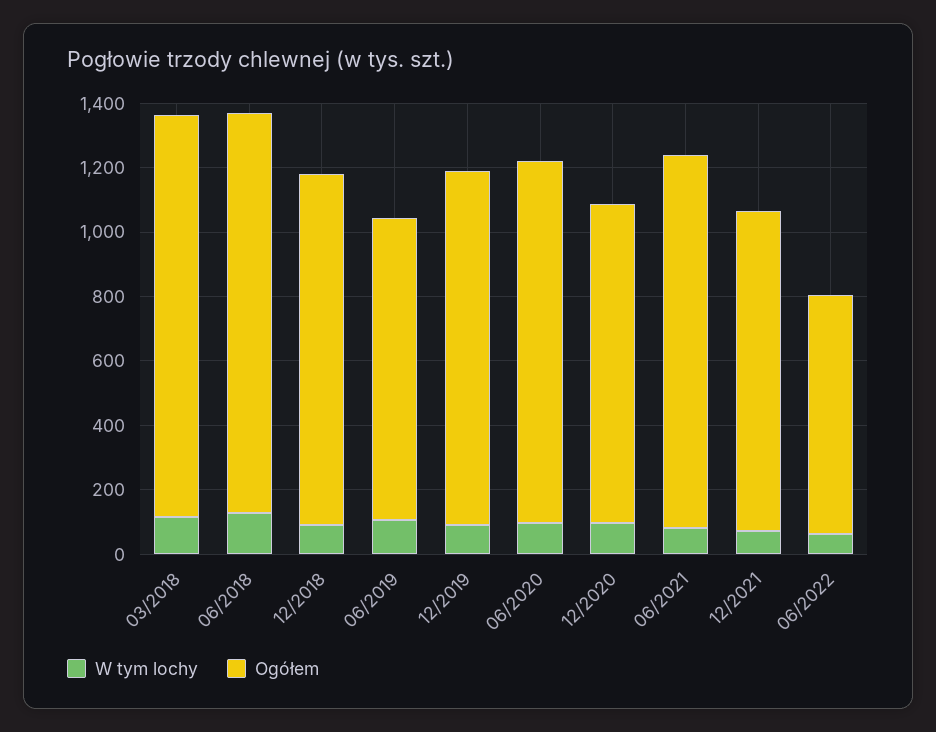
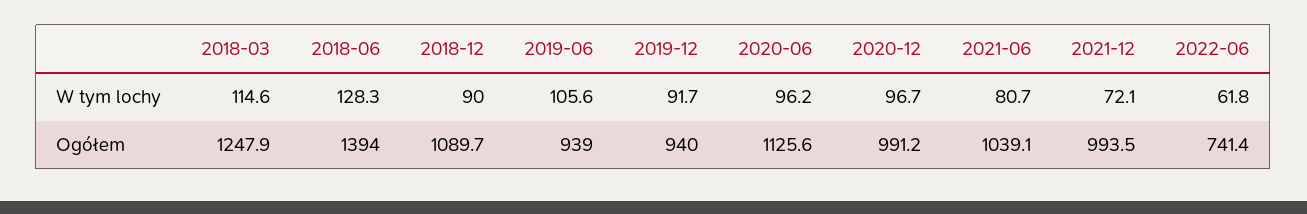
  {
    "W tym lochy": {
      "03/2018": 114.6,
      "06/2018": 128.3,
      "12/2018": 90,
      "06/2019": 105.6,
      "12/2019": 91.7,
      "06/2020": 96.2,
      "12/2020": 96.7,
      "06/2021": 80.7,
      "12/2021": 72.1,
      "06/2022": 61.8
    },
    "Ogółem": {
      "03/2018": 1247.9,
-     "06/2018": 1250,
+     "06/2018": 1394,
      "12/2018": 1089.7,
      "06/2019": 939,
-     "12/2019": 1100,
+     "12/2019": 940,
      "06/2020": 1125.6,
      "12/2020": 991.2,
-     "06/2021": 1150,
+     "06/2021": 1039.1,
      "12/2021": 993.5,
      "06/2022": 741.4
    }
  }

